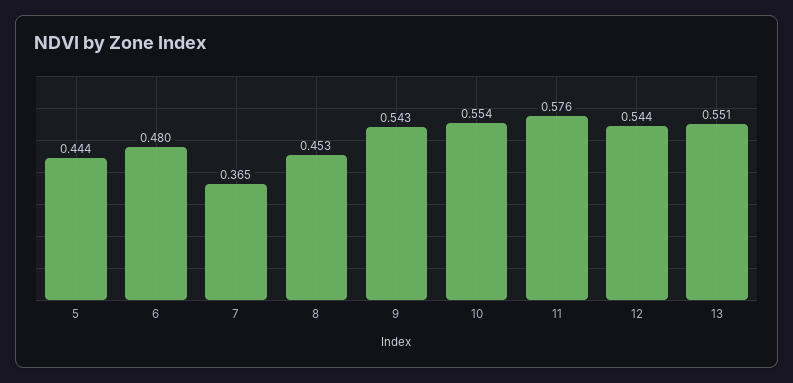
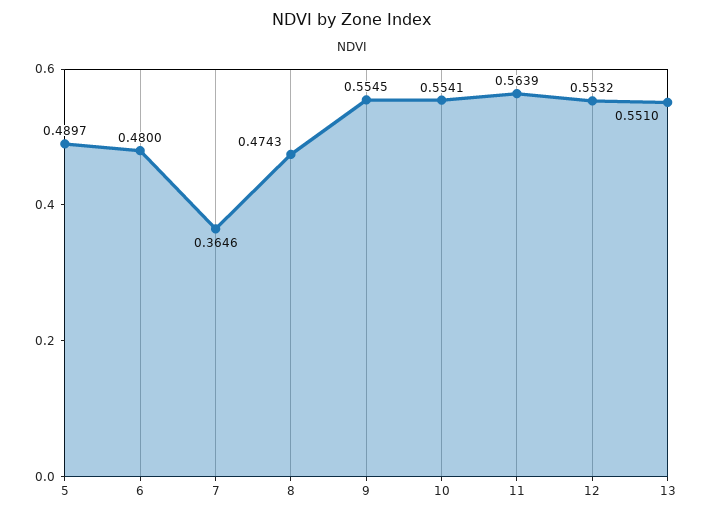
  {
-   "5": 0.444,
+   "5": 0.4897,
    "6": 0.48,
    "7": 0.3646,
-   "8": 0.453,
+   "8": 0.4743,
-   "9": 0.543,
+   "9": 0.5545,
    "10": 0.5541,
-   "11": 0.576,
+   "11": 0.5639,
-   "12": 0.544,
+   "12": 0.5532,
    "13": 0.551
  }

